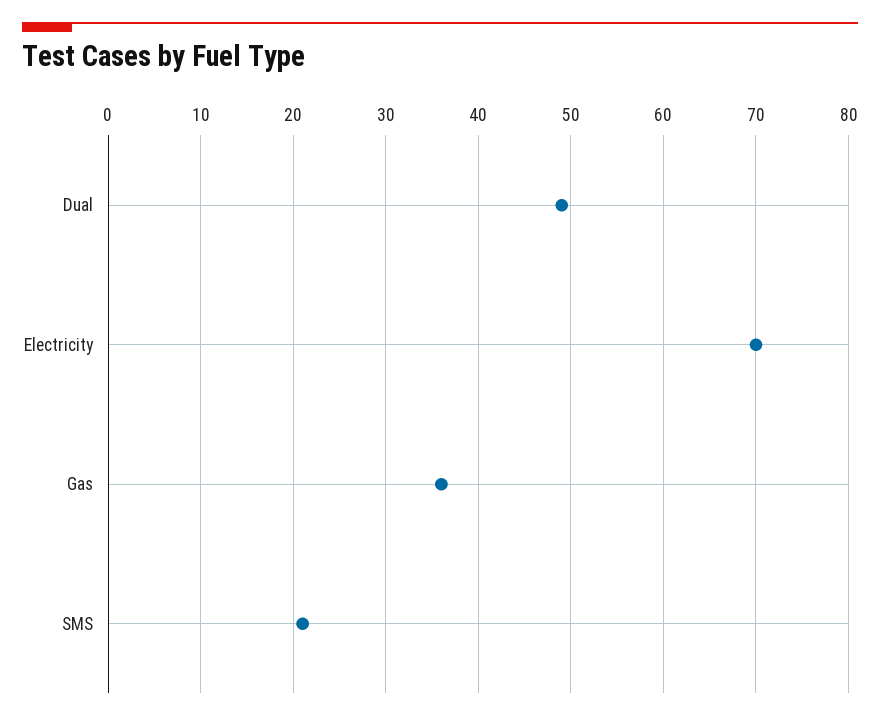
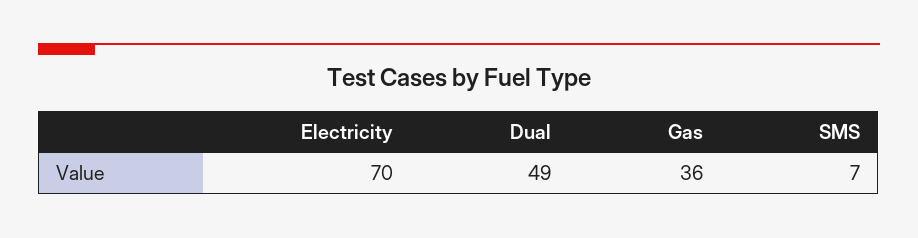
  {
    "Dual": 49,
    "Electricity": 70,
    "Gas": 36,
-   "SMS": 21
+   "SMS": 7
  }

